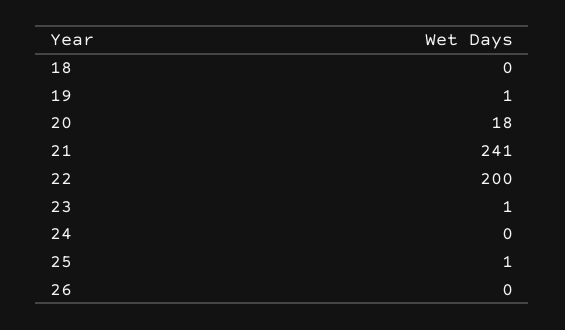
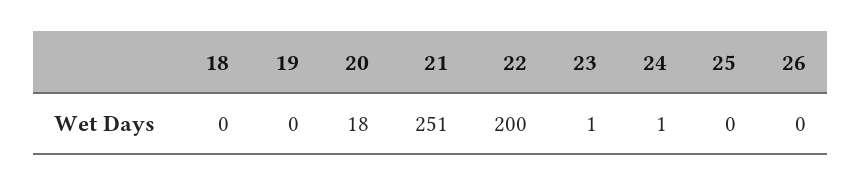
  {
    "18": 0,
-   "19": 1,
+   "19": 0,
    "20": 18,
-   "21": 241,
+   "21": 251,
    "22": 200,
    "23": 1,
-   "24": 0,
+   "24": 1,
-   "25": 1,
+   "25": 0,
    "26": 0
  }

